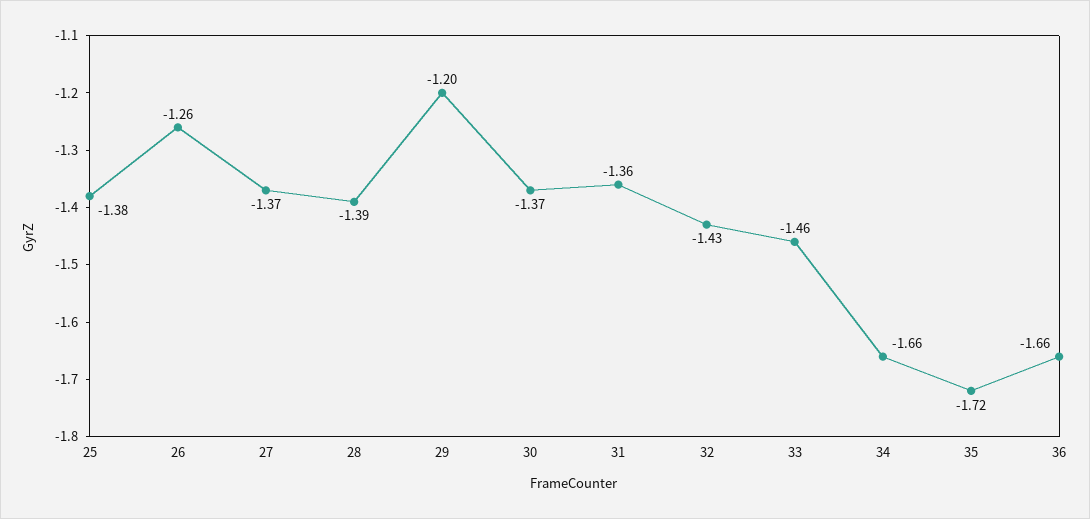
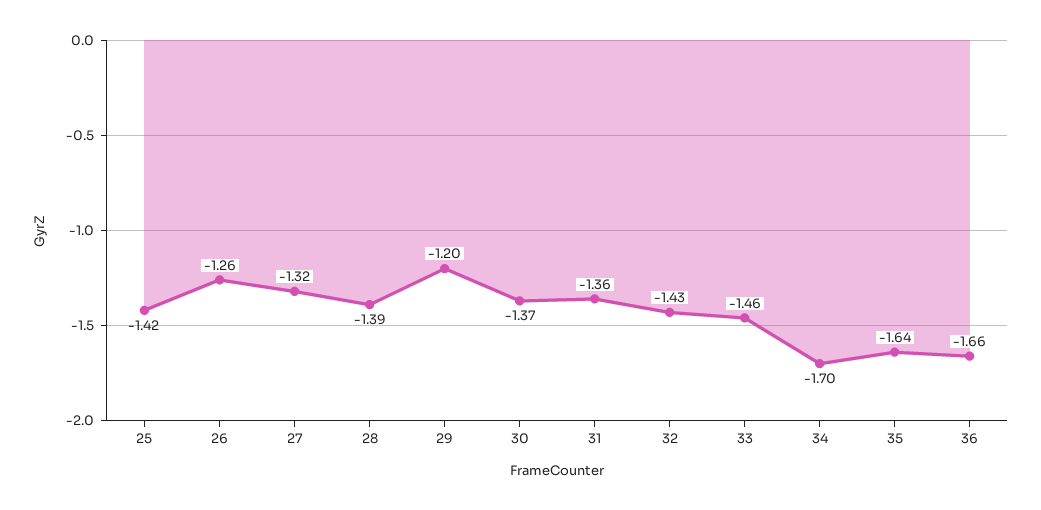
  {
-   "25": -1.38,
+   "25": -1.42,
    "26": -1.26,
-   "27": -1.37,
+   "27": -1.32,
    "28": -1.39,
    "29": -1.2,
    "30": -1.37,
    "31": -1.36,
    "32": -1.43,
    "33": -1.46,
-   "34": -1.66,
+   "34": -1.7,
-   "35": -1.72,
+   "35": -1.64,
    "36": -1.66
  }

